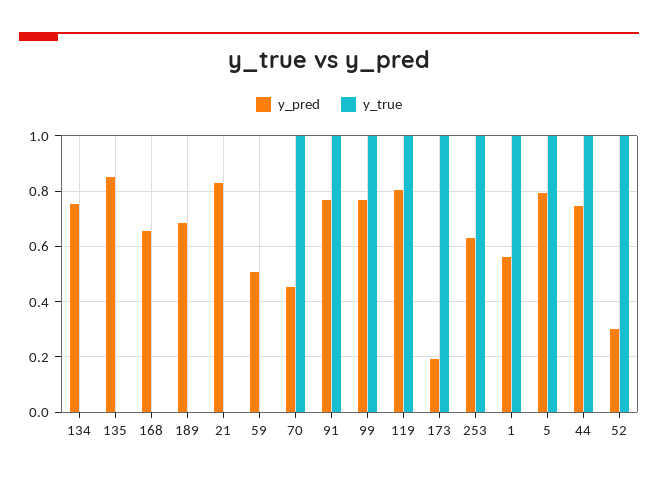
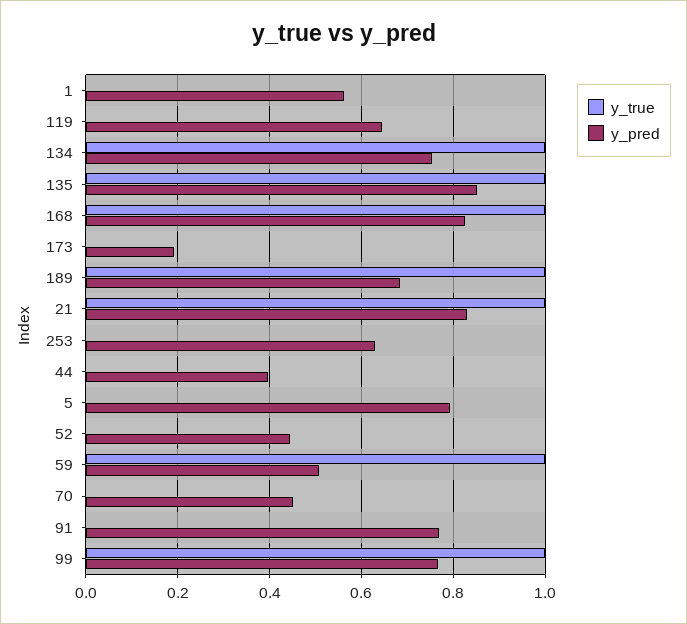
  {
    "y_pred": {
      "134": 0.76,
      "135": 0.86,
-     "168": 0.65,
+     "168": 0.82,
      "189": 0.68,
      "21": 0.82,
      "59": 0.5,
      "70": 0.46,
      "91": 0.76,
      "99": 0.76,
-     "119": 0.8,
+     "119": 0.64,
      "173": 0.2,
      "253": 0.62,
      "1": 0.56,
      "5": 0.8,
-     "44": 0.75,
+     "44": 0.4,
-     "52": 0.3
+     "52": 0.44
    },
    "y_true": {
-     "134": 0,
+     "134": 1,
-     "135": 0,
+     "135": 1,
-     "168": 0,
+     "168": 1,
-     "189": 0,
+     "189": 1,
-     "21": 0,
+     "21": 1,
-     "59": 0,
+     "59": 1,
-     "70": 1,
+     "70": 0,
-     "91": 1,
+     "91": 0,
      "99": 1,
-     "119": 1,
+     "119": 0,
-     "173": 1,
+     "173": 0,
-     "253": 1,
+     "253": 0,
-     "1": 1,
+     "1": 0,
-     "5": 1,
+     "5": 0,
-     "44": 1,
+     "44": 0,
-     "52": 1
+     "52": 0
    }
  }

